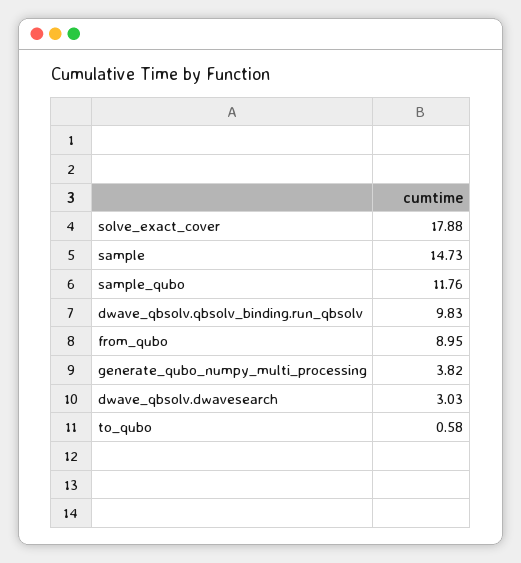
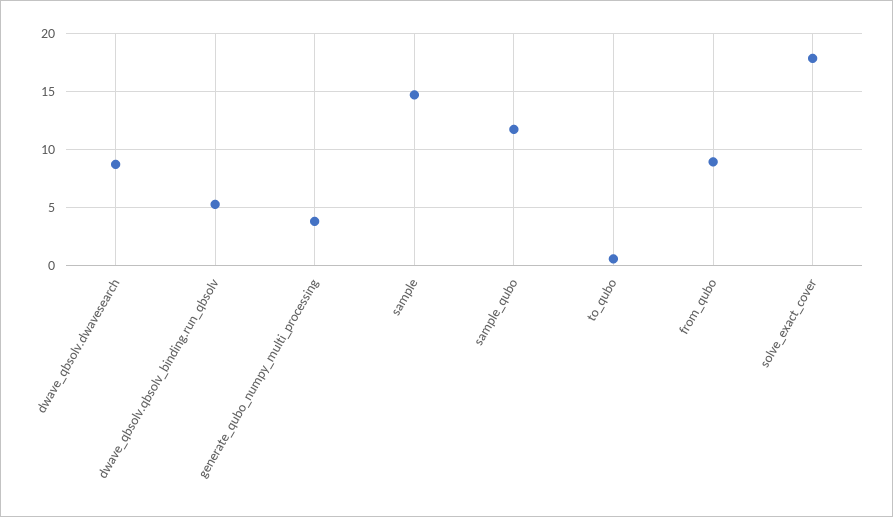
  {
    "solve_exact_cover": 17.88,
    "sample": 14.73,
    "sample_qubo": 11.76,
-   "dwave_qbsolv.qbsolv_binding.run_qbsolv": 9.83,
+   "dwave_qbsolv.qbsolv_binding.run_qbsolv": 5,
    "from_qubo": 8.95,
    "generate_qubo_numpy_multi_processing": 3.82,
-   "dwave_qbsolv.dwavesearch": 3.03,
+   "dwave_qbsolv.dwavesearch": 9,
    "to_qubo": 0.58
  }

